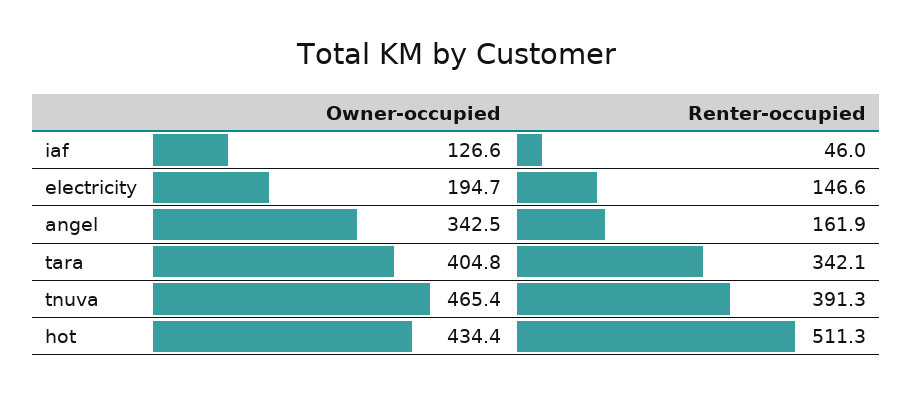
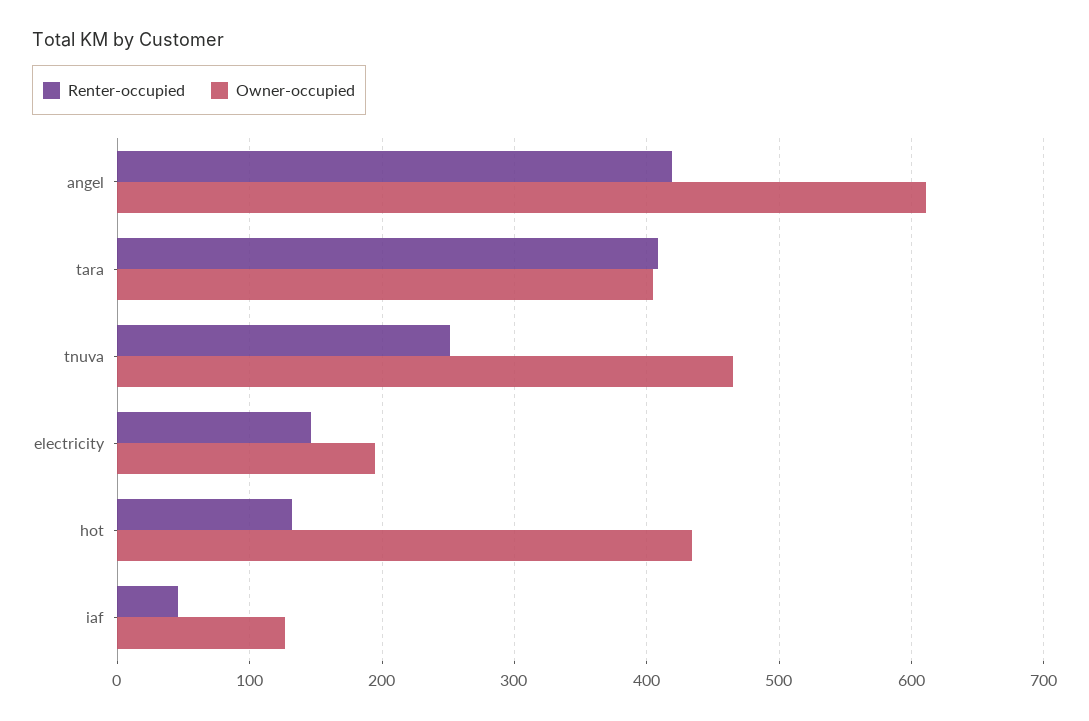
  {
    "Owner-occupied": {
      "iaf": 126.6,
      "electricity": 194.7,
-     "angel": 342.5,
+     "angel": 610,
      "tara": 404.8,
      "tnuva": 465.4,
      "hot": 434.4
    },
    "Renter-occupied": {
      "iaf": 46,
      "electricity": 146.6,
-     "angel": 161.9,
+     "angel": 420,
-     "tara": 342.1,
+     "tara": 410,
-     "tnuva": 391.3,
+     "tnuva": 250,
-     "hot": 511.3
+     "hot": 130
    }
  }

